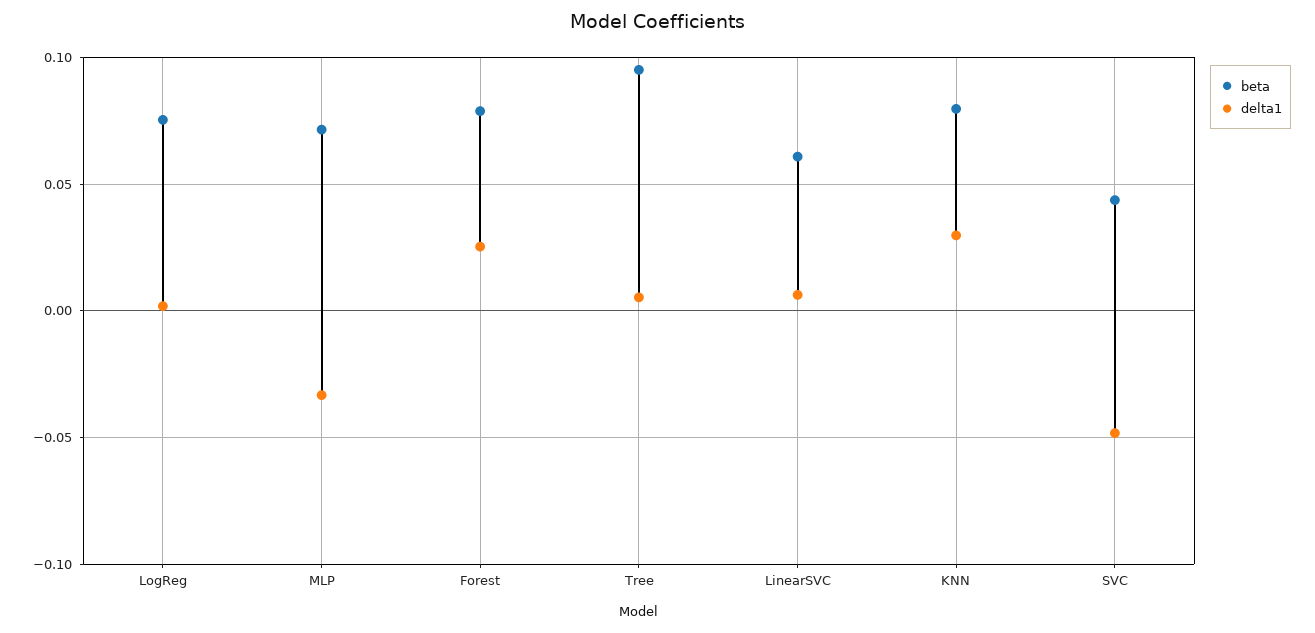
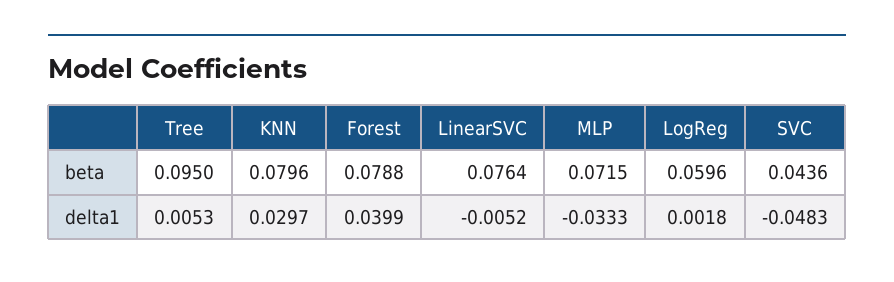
  {
    "beta": {
-     "LogReg": 0.075,
+     "LogReg": 0.0596,
      "MLP": 0.0715,
      "Forest": 0.0788,
      "Tree": 0.095,
-     "LinearSVC": 0.06,
+     "LinearSVC": 0.0764,
      "KNN": 0.0796,
      "SVC": 0.0436
    },
    "delta1": {
      "LogReg": 0.0018,
      "MLP": -0.0333,
-     "Forest": 0.025,
+     "Forest": 0.0399,
      "Tree": 0.0053,
-     "LinearSVC": 0.005,
+     "LinearSVC": -0.0052,
      "KNN": 0.0297,
      "SVC": -0.0483
    }
  }

